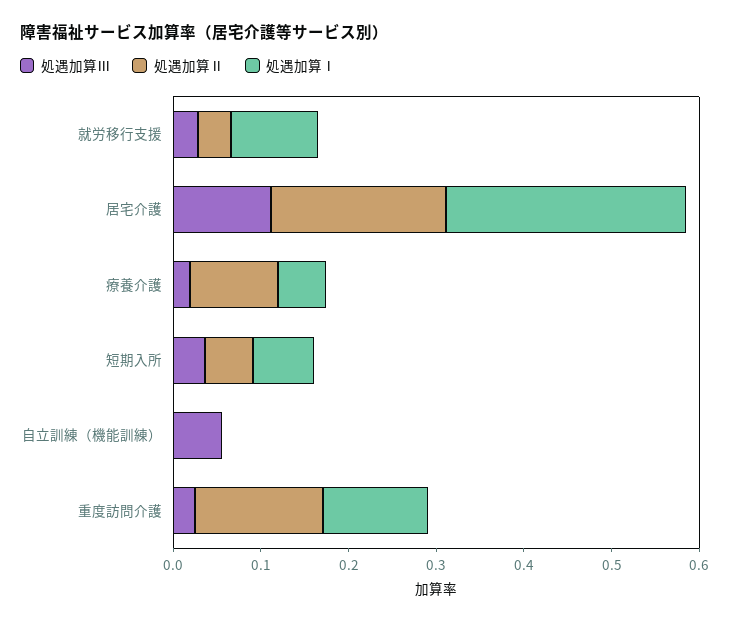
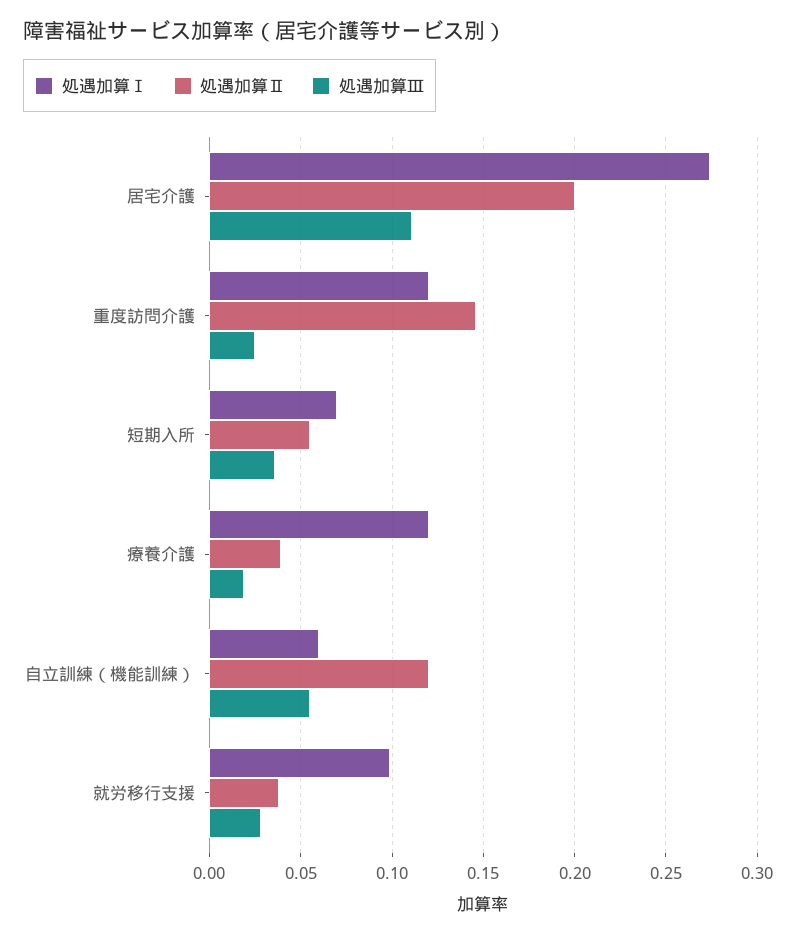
  {
    "処遇加算Ⅲ": {
      "就労移行支援": 0.03,
      "居宅介護": 0.11,
      "療養介護": 0.02,
      "短期入所": 0.035,
      "自立訓練（機能訓練）": 0.055,
      "重度訪問介護": 0.025
    },
    "処遇加算Ⅱ": {
      "就労移行支援": 0.04,
      "居宅介護": 0.2,
-     "療養介護": 0.1,
+     "療養介護": 0.04,
      "短期入所": 0.055,
-     "自立訓練（機能訓練）": 0,
+     "自立訓練（機能訓練）": 0.12,
      "重度訪問介護": 0.145
    },
    "処遇加算Ⅰ": {
      "就労移行支援": 0.1,
      "居宅介護": 0.275,
-     "療養介護": 0.06,
+     "療養介護": 0.12,
      "短期入所": 0.07,
-     "自立訓練（機能訓練）": 0,
+     "自立訓練（機能訓練）": 0.06,
      "重度訪問介護": 0.12
    }
  }

